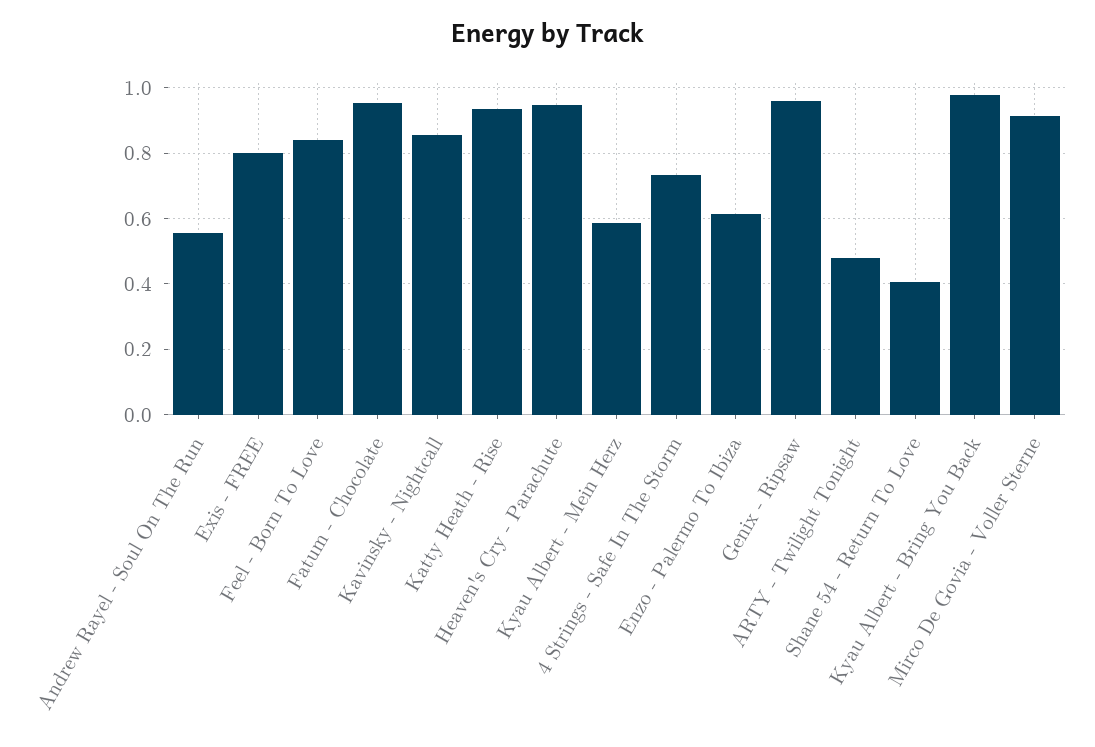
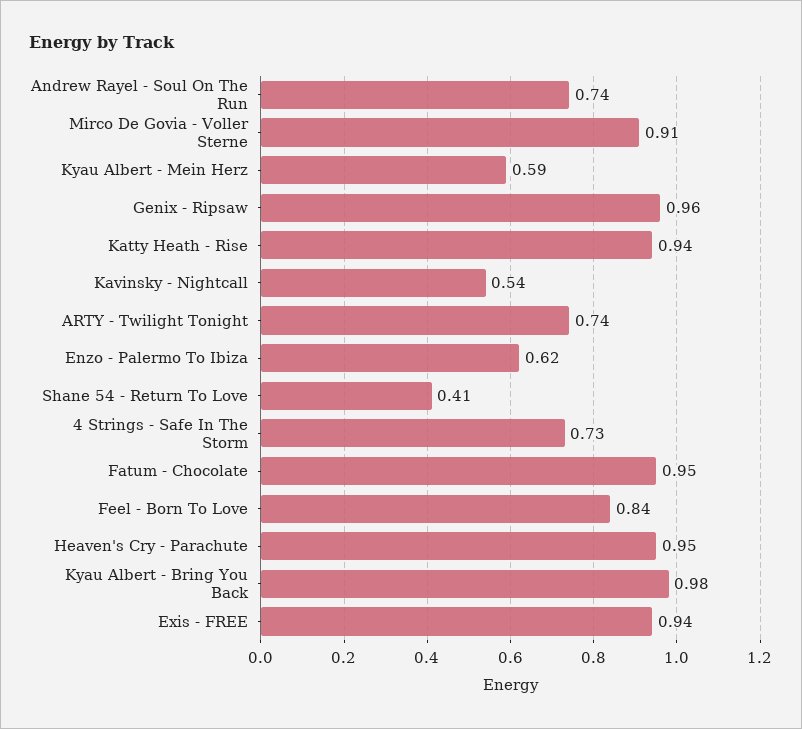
  {
-   "Andrew Rayel - Soul On The Run": 0.56,
+   "Andrew Rayel - Soul On The Run": 0.74,
-   "Exis - FREE": 0.8,
+   "Exis - FREE": 0.94,
    "Feel - Born To Love": 0.84,
    "Fatum - Chocolate": 0.95,
-   "Kavinsky - Nightcall": 0.86,
+   "Kavinsky - Nightcall": 0.54,
    "Katty Heath - Rise": 0.94,
    "Heaven's Cry - Parachute": 0.95,
    "Kyau Albert - Mein Herz": 0.59,
    "4 Strings - Safe In The Storm": 0.73,
    "Enzo - Palermo To Ibiza": 0.62,
    "Genix - Ripsaw": 0.96,
-   "ARTY - Twilight Tonight": 0.48,
+   "ARTY - Twilight Tonight": 0.74,
    "Shane 54 - Return To Love": 0.41,
    "Kyau Albert - Bring You Back": 0.98,
    "Mirco De Govia - Voller Sterne": 0.91
  }

